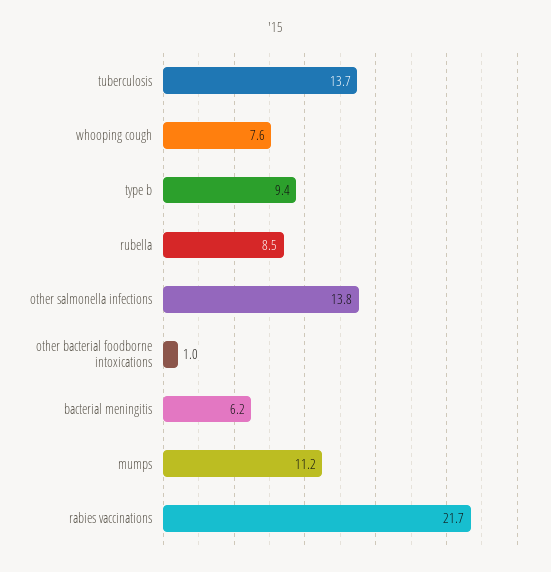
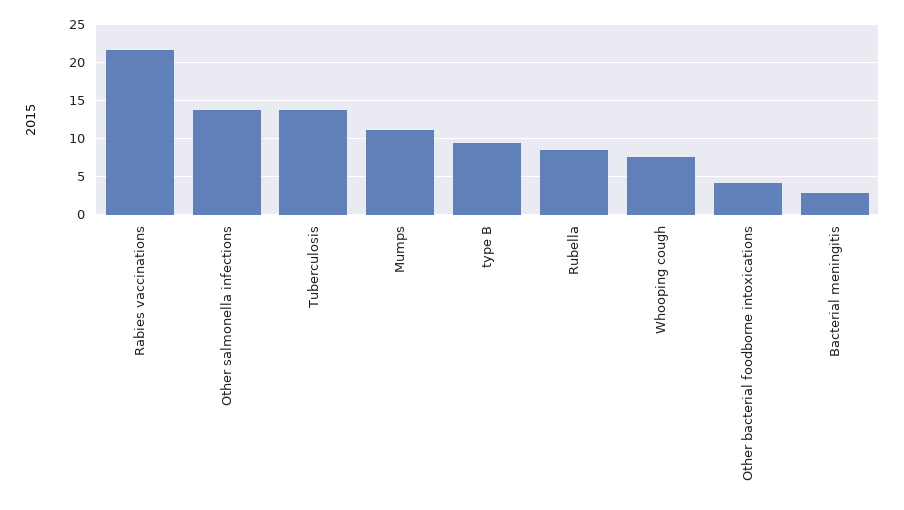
  {
    "tuberculosis": 13.7,
    "whooping cough": 7.6,
    "type b": 9.4,
    "rubella": 8.5,
    "other salmonella infections": 13.8,
-   "other bacterial foodborne intoxications": 1,
+   "other bacterial foodborne intoxications": 4,
-   "bacterial meningitis": 6.2,
+   "bacterial meningitis": 3,
    "mumps": 11.2,
    "rabies vaccinations": 21.7
  }

